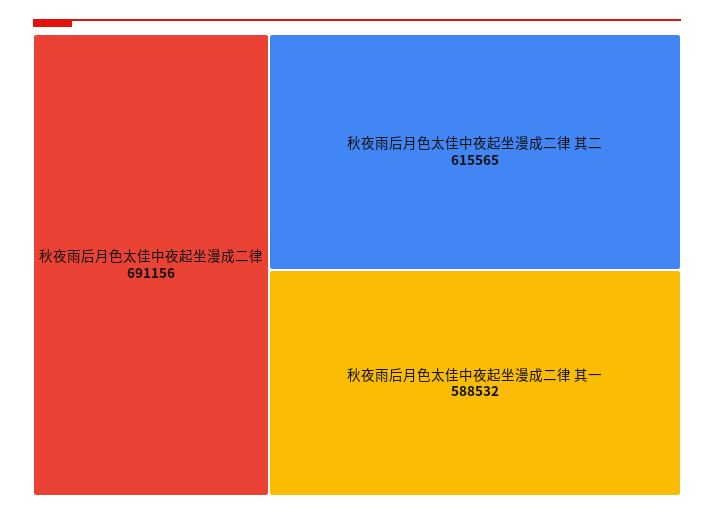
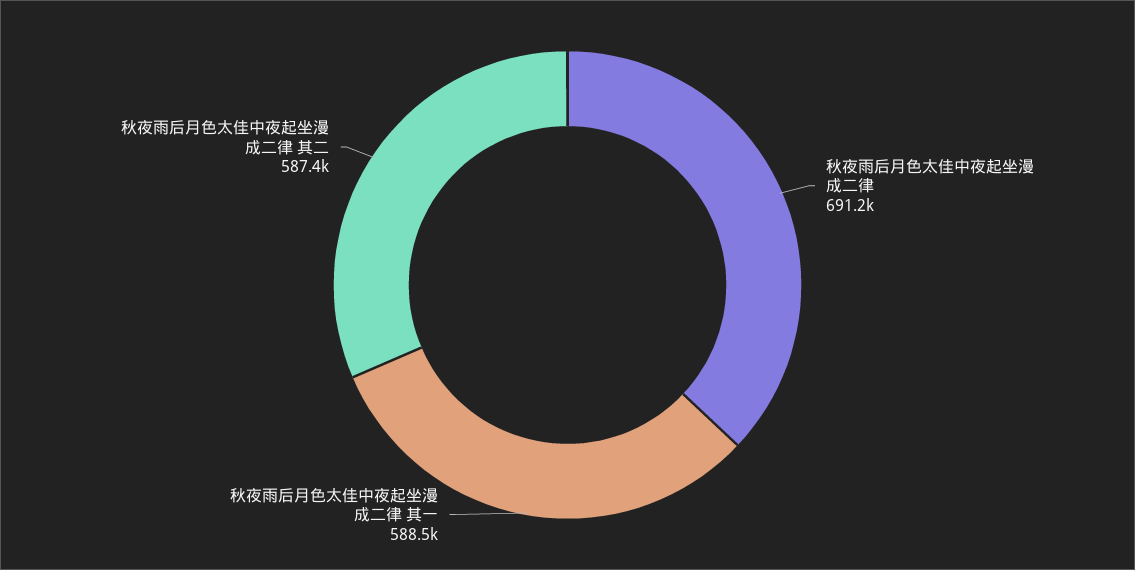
  {
    "秋夜雨后月色太佳中夜起坐漫成二律": 691156,
-   "秋夜雨后月色太佳中夜起坐漫成二律 其二": 615565,
+   "秋夜雨后月色太佳中夜起坐漫成二律 其二": 587400,
    "秋夜雨后月色太佳中夜起坐漫成二律 其一": 588532
  }

